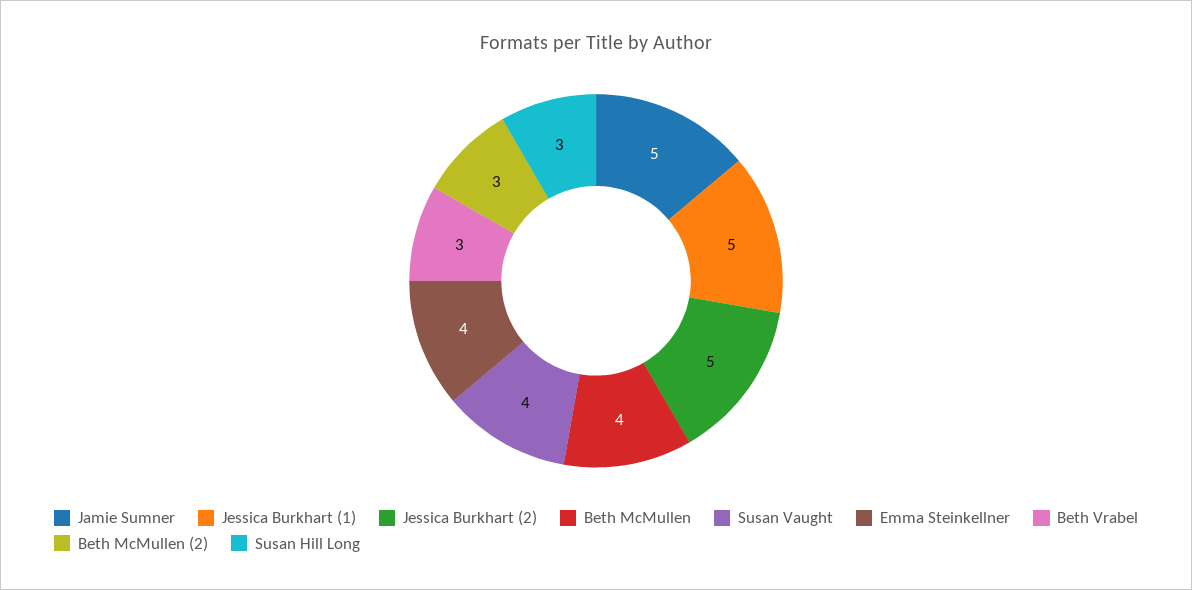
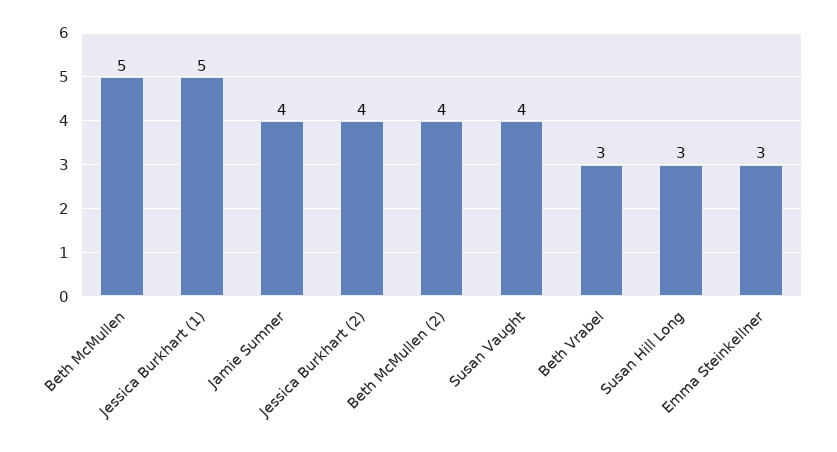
  {
-   "Jamie Sumner": 5,
+   "Jamie Sumner": 4,
    "Jessica Burkhart (1)": 5,
-   "Jessica Burkhart (2)": 5,
+   "Jessica Burkhart (2)": 4,
-   "Beth McMullen": 4,
+   "Beth McMullen": 5,
    "Susan Vaught": 4,
-   "Emma Steinkellner": 4,
+   "Emma Steinkellner": 3,
    "Beth Vrabel": 3,
-   "Beth McMullen (2)": 3,
+   "Beth McMullen (2)": 4,
    "Susan Hill Long": 3
  }

